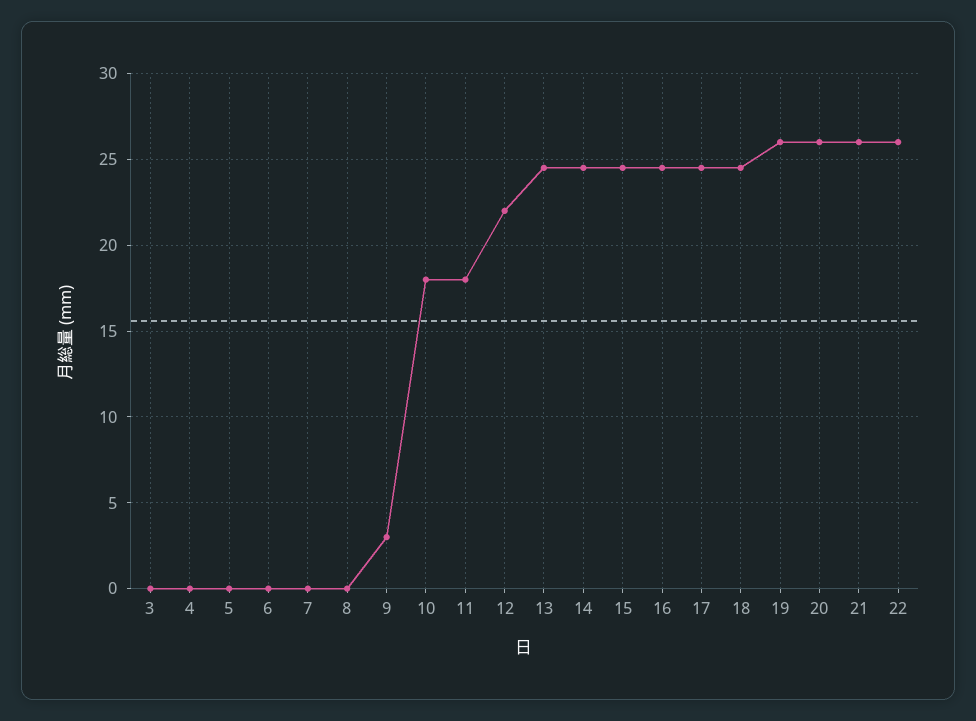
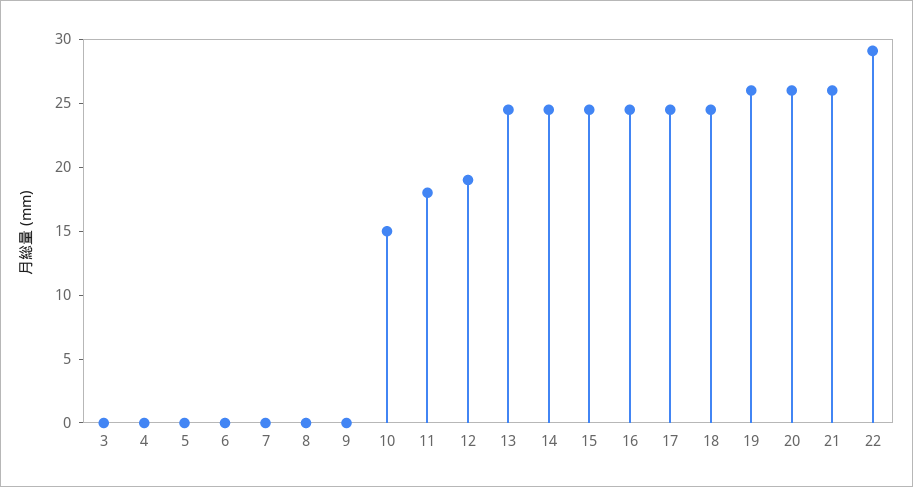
  {
    "3": 0,
    "4": 0,
    "5": 0,
    "6": 0,
    "7": 0,
    "8": 0,
-   "9": 3,
+   "9": 0,
-   "10": 18,
+   "10": 15,
    "11": 18,
-   "12": 22,
+   "12": 19,
    "13": 24.5,
    "14": 24.5,
    "15": 24.5,
    "16": 24.5,
    "17": 24.5,
    "18": 24.5,
    "19": 26,
    "20": 26,
    "21": 26,
-   "22": 26
+   "22": 29
  }

